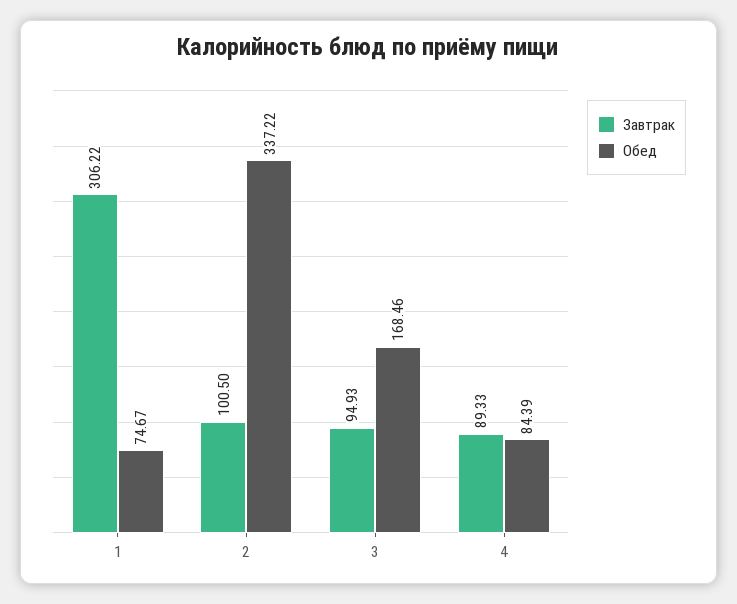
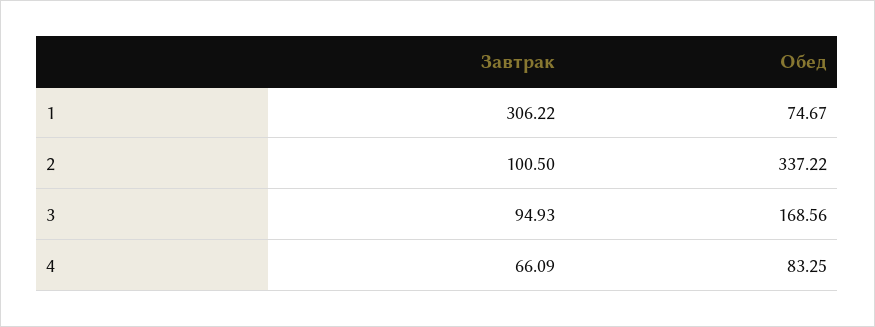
  {
    "Завтрак": {
      "1": 306.22,
      "2": 100.5,
      "3": 94.93,
-     "4": 89.33
+     "4": 66.09
    },
    "Обед": {
      "1": 74.67,
      "2": 337.22,
-     "3": 168.46,
+     "3": 168.56,
-     "4": 84.39
+     "4": 83.25
    }
  }

